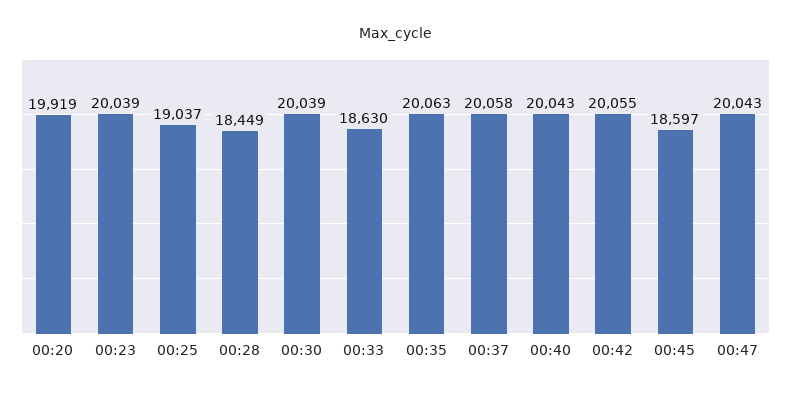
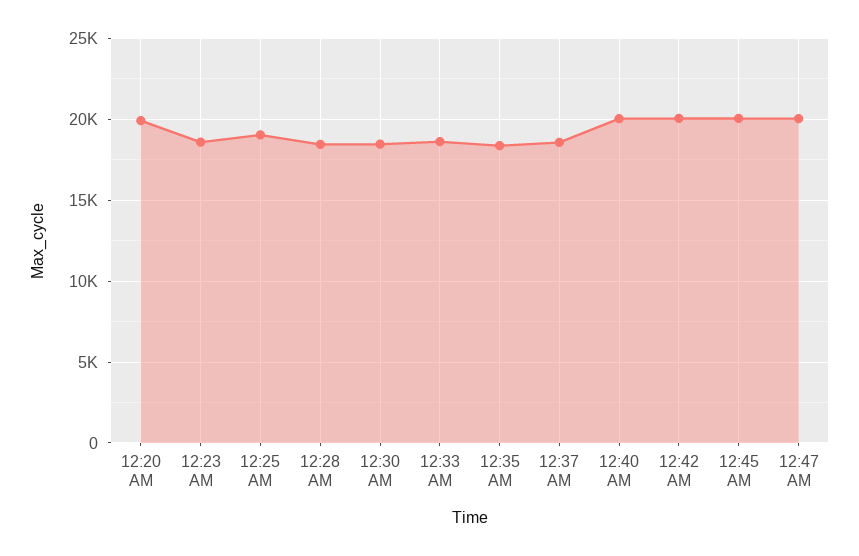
  {
    "00:20": 19919,
-   "00:23": 20039,
+   "00:23": 18500,
    "00:25": 19037,
    "00:28": 18449,
-   "00:30": 20039,
+   "00:30": 18500,
    "00:33": 18630,
-   "00:35": 20063,
+   "00:35": 18500,
-   "00:37": 20058,
+   "00:37": 18500,
    "00:40": 20043,
    "00:42": 20055,
-   "00:45": 18597,
+   "00:45": 20000,
    "00:47": 20043
  }

